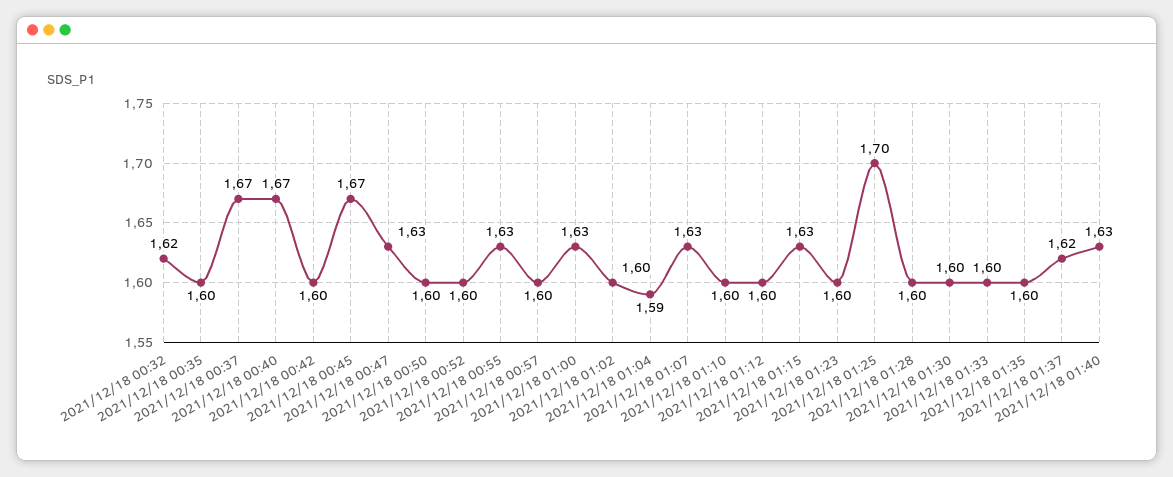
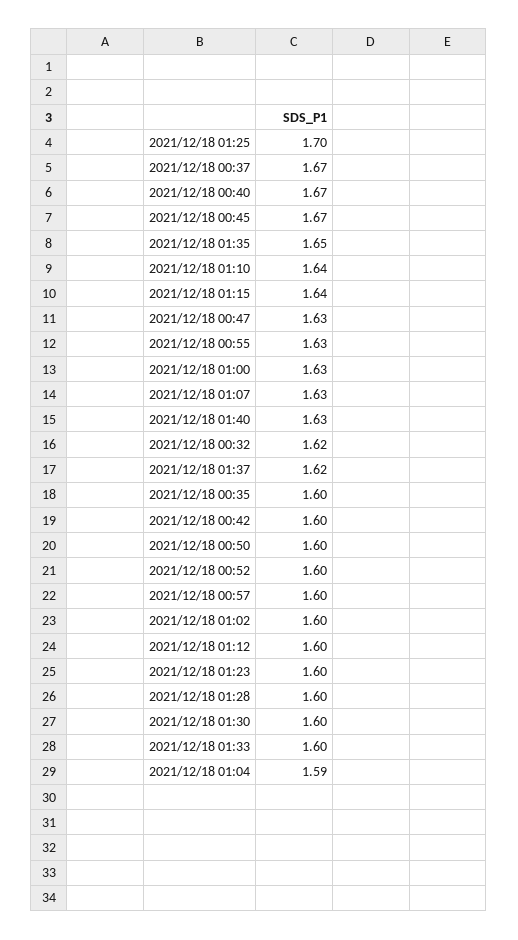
  {
    "2021/12/18 00:32": 1.62,
    "2021/12/18 00:35": 1.6,
    "2021/12/18 00:37": 1.67,
    "2021/12/18 00:40": 1.67,
    "2021/12/18 00:42": 1.6,
    "2021/12/18 00:45": 1.67,
    "2021/12/18 00:47": 1.63,
    "2021/12/18 00:50": 1.6,
    "2021/12/18 00:52": 1.6,
    "2021/12/18 00:55": 1.63,
    "2021/12/18 00:57": 1.6,
    "2021/12/18 01:00": 1.63,
    "2021/12/18 01:02": 1.6,
    "2021/12/18 01:04": 1.59,
    "2021/12/18 01:07": 1.63,
-   "2021/12/18 01:10": 1.6,
+   "2021/12/18 01:10": 1.64,
    "2021/12/18 01:12": 1.6,
-   "2021/12/18 01:15": 1.63,
+   "2021/12/18 01:15": 1.64,
    "2021/12/18 01:23": 1.6,
    "2021/12/18 01:25": 1.7,
    "2021/12/18 01:28": 1.6,
    "2021/12/18 01:30": 1.6,
    "2021/12/18 01:33": 1.6,
-   "2021/12/18 01:35": 1.6,
+   "2021/12/18 01:35": 1.65,
    "2021/12/18 01:37": 1.62,
    "2021/12/18 01:40": 1.63
  }

